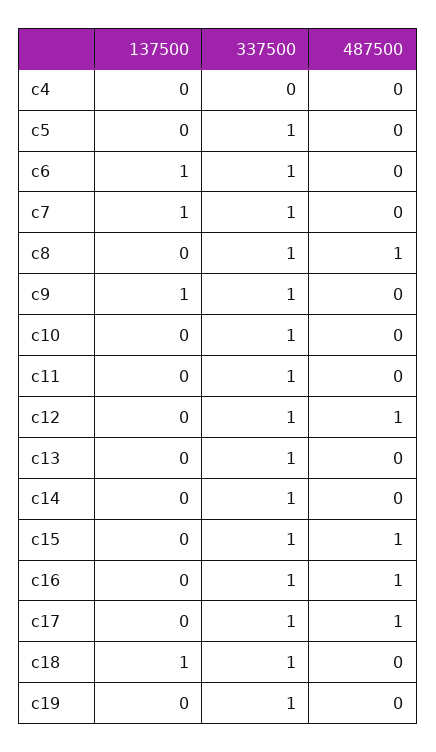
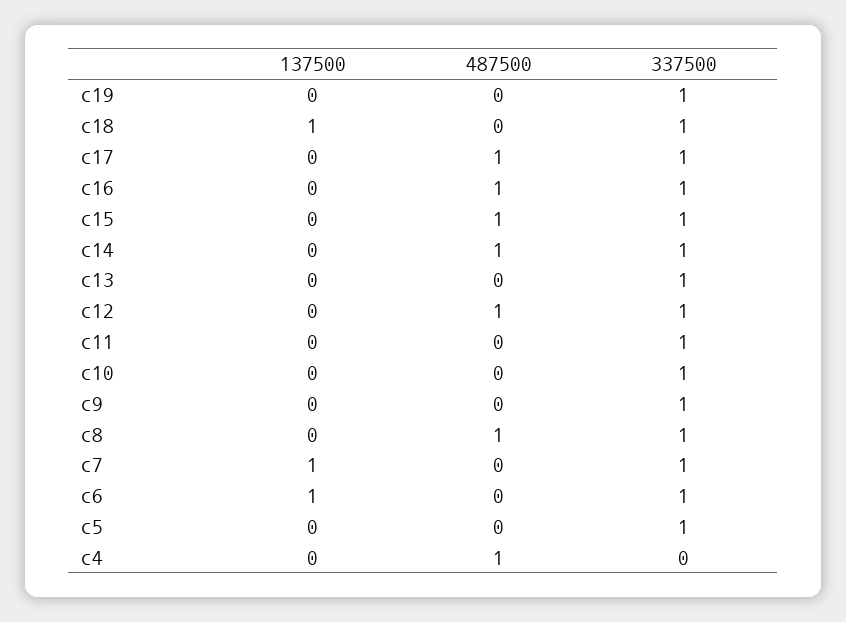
  {
    "137500": {
      "c4": 0,
      "c5": 0,
      "c6": 1,
      "c7": 1,
      "c8": 0,
-     "c9": 1,
+     "c9": 0,
      "c10": 0,
      "c11": 0,
      "c12": 0,
      "c13": 0,
      "c14": 0,
      "c15": 0,
      "c16": 0,
      "c17": 0,
      "c18": 1,
      "c19": 0
    },
    "337500": {
      "c4": 0,
      "c5": 1,
      "c6": 1,
      "c7": 1,
      "c8": 1,
      "c9": 1,
      "c10": 1,
      "c11": 1,
      "c12": 1,
      "c13": 1,
      "c14": 1,
      "c15": 1,
      "c16": 1,
      "c17": 1,
      "c18": 1,
      "c19": 1
    },
    "487500": {
-     "c4": 0,
+     "c4": 1,
      "c5": 0,
      "c6": 0,
      "c7": 0,
      "c8": 1,
      "c9": 0,
      "c10": 0,
      "c11": 0,
      "c12": 1,
      "c13": 0,
-     "c14": 0,
+     "c14": 1,
      "c15": 1,
      "c16": 1,
      "c17": 1,
      "c18": 0,
      "c19": 0
    }
  }

